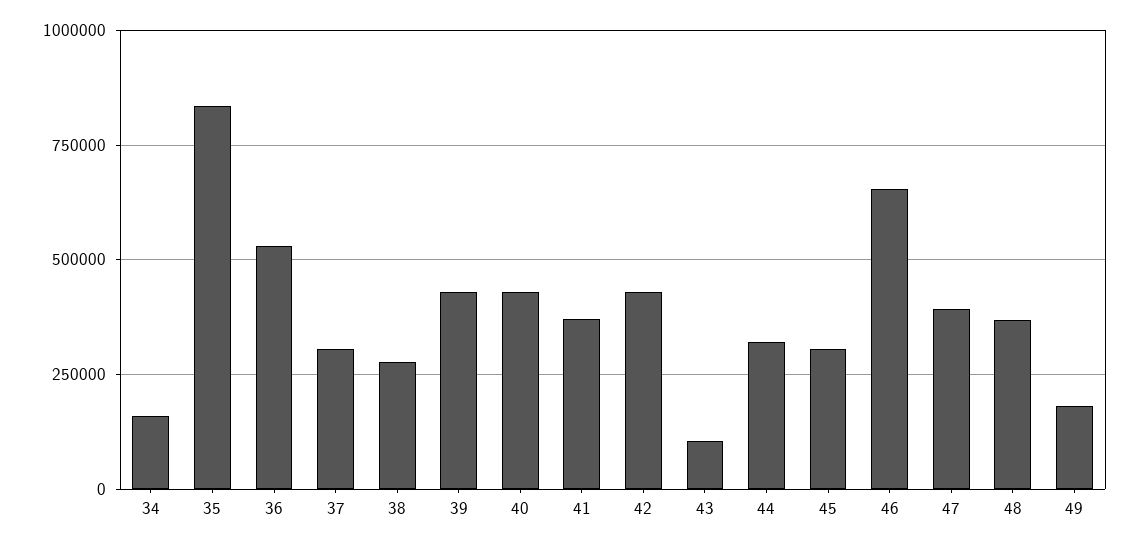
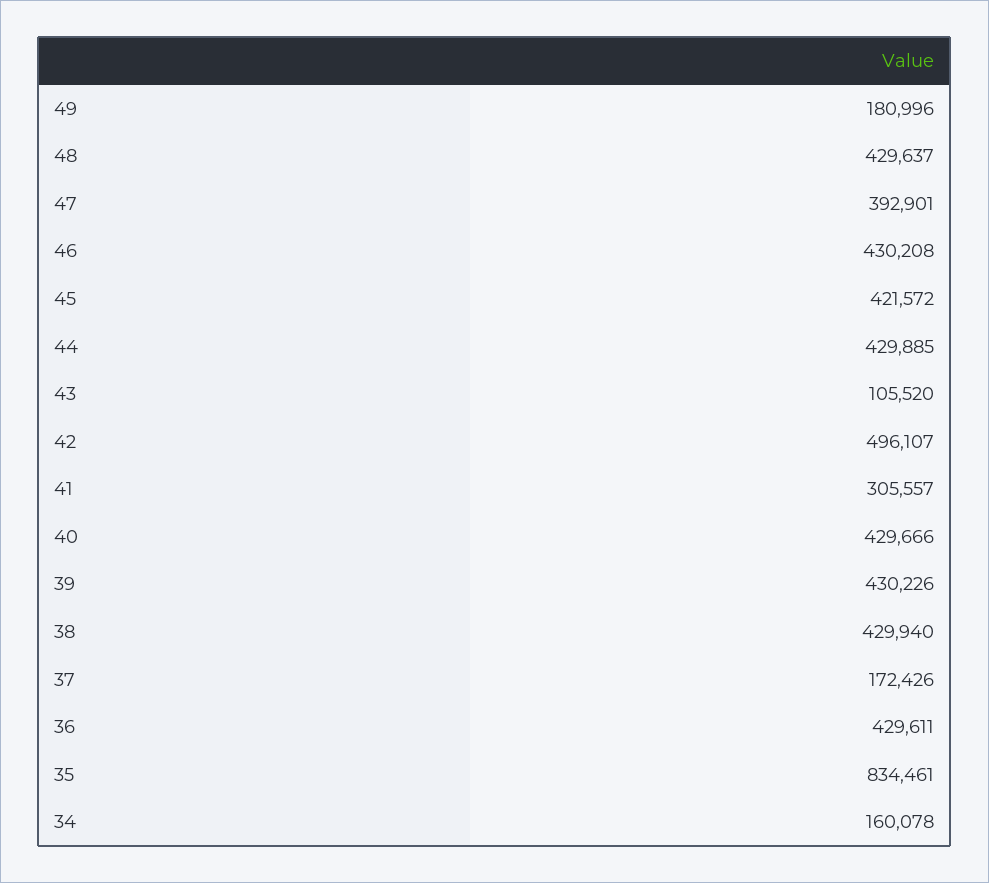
  {
    "34": 160078,
    "35": 834461,
-   "36": 525000,
+   "36": 429611,
-   "37": 300000,
+   "37": 172426,
-   "38": 275000,
+   "38": 429940,
    "39": 430226,
    "40": 429666,
-   "41": 375000,
+   "41": 305557,
-   "42": 425000,
+   "42": 496107,
    "43": 105520,
-   "44": 325000,
+   "44": 429885,
-   "45": 300000,
+   "45": 421572,
-   "46": 650000,
+   "46": 430208,
    "47": 392901,
-   "48": 375000,
+   "48": 429637,
    "49": 180996
  }

